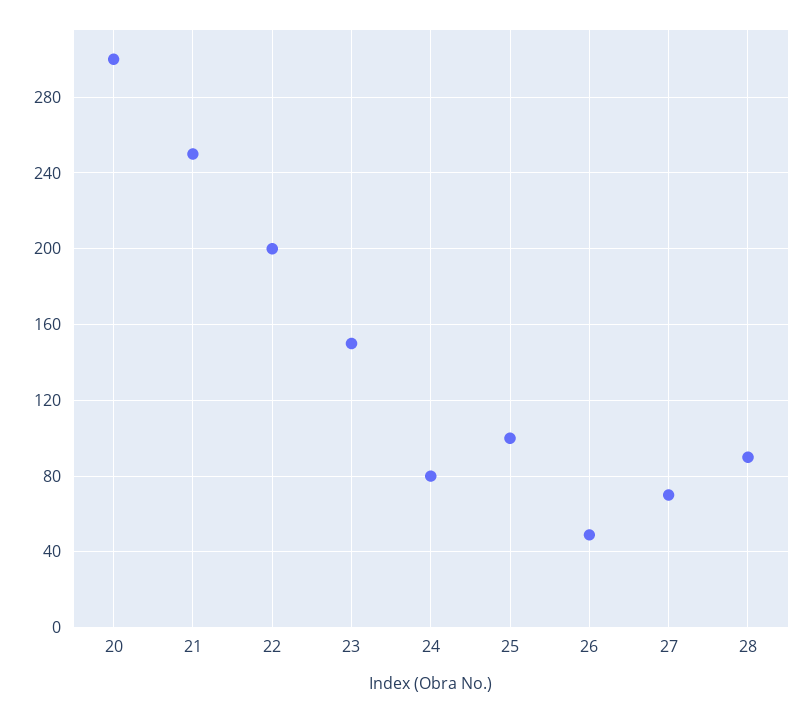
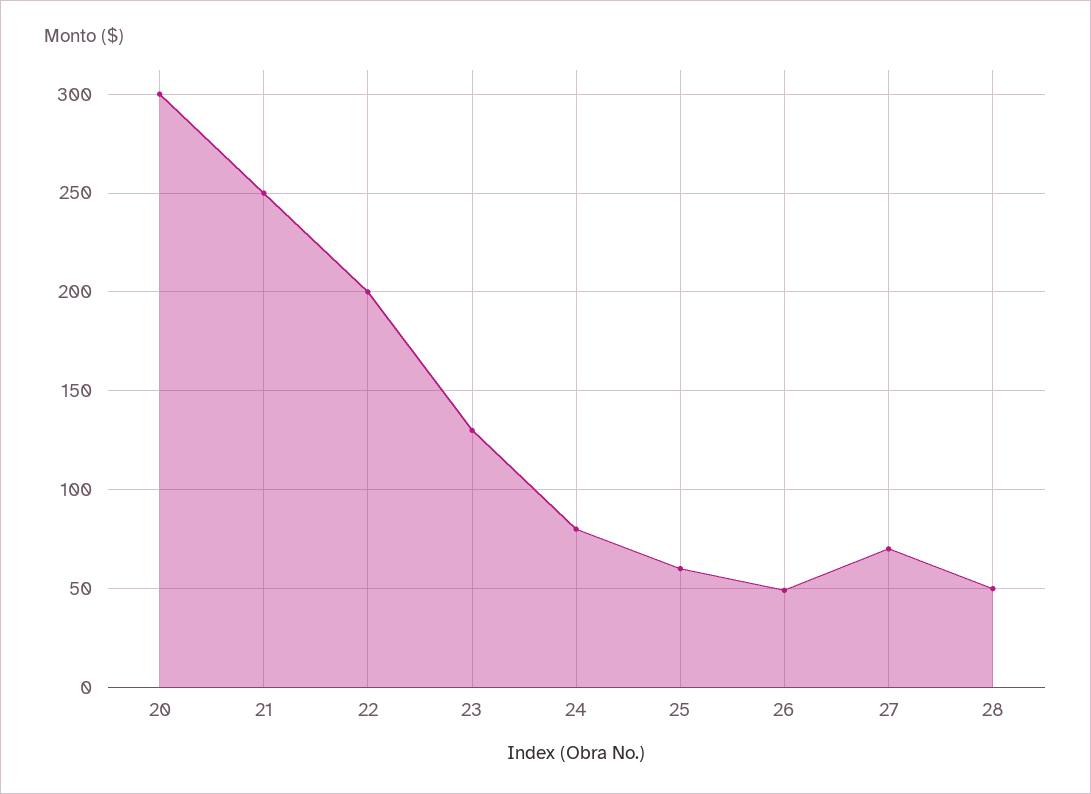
  {
    "20": 300,
    "21": 250,
    "22": 200,
-   "23": 150,
+   "23": 130,
    "24": 80,
-   "25": 100,
+   "25": 60,
    "26": 50,
    "27": 70,
-   "28": 90
+   "28": 50
  }

